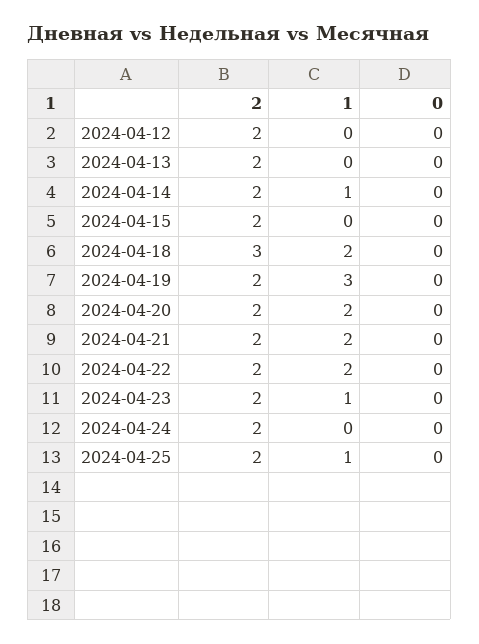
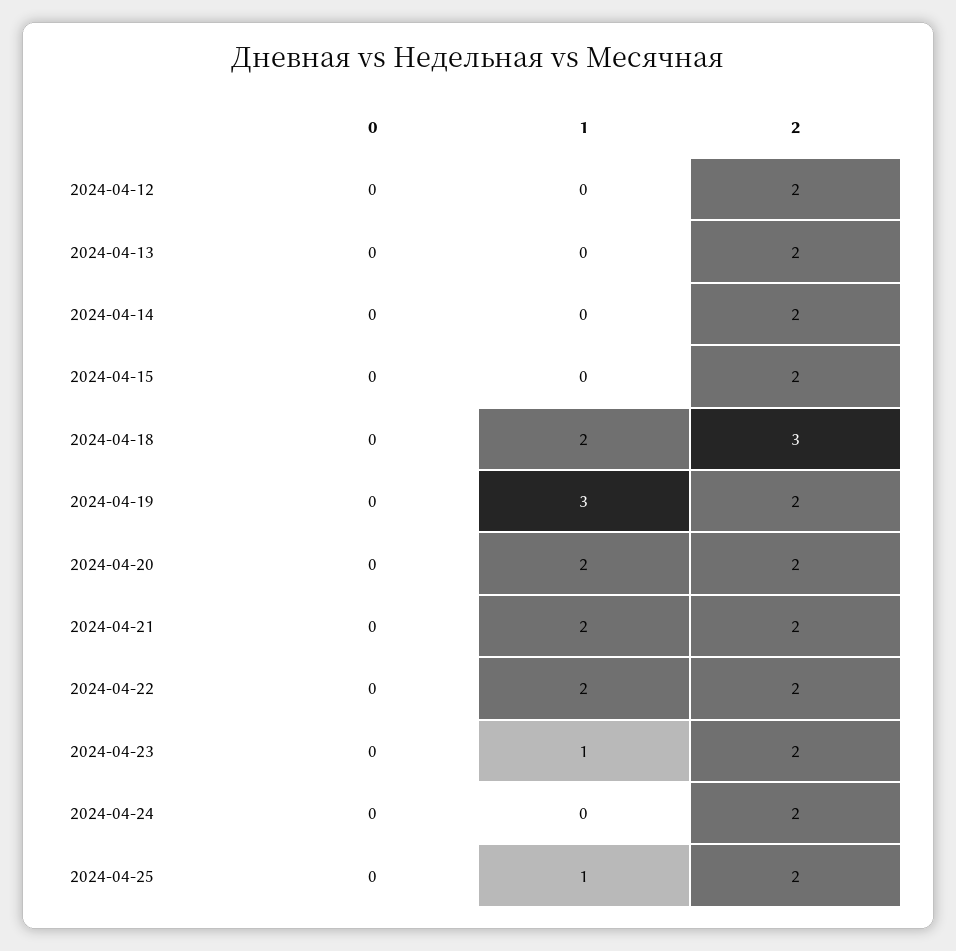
  {
    "2": {
      "2024-04-12": 2,
      "2024-04-13": 2,
      "2024-04-14": 2,
      "2024-04-15": 2,
      "2024-04-18": 3,
      "2024-04-19": 2,
      "2024-04-20": 2,
      "2024-04-21": 2,
      "2024-04-22": 2,
      "2024-04-23": 2,
      "2024-04-24": 2,
      "2024-04-25": 2
    },
    "1": {
      "2024-04-12": 0,
      "2024-04-13": 0,
-     "2024-04-14": 1,
+     "2024-04-14": 0,
      "2024-04-15": 0,
      "2024-04-18": 2,
      "2024-04-19": 3,
      "2024-04-20": 2,
      "2024-04-21": 2,
      "2024-04-22": 2,
      "2024-04-23": 1,
      "2024-04-24": 0,
      "2024-04-25": 1
    },
    "0": {
      "2024-04-12": 0,
      "2024-04-13": 0,
      "2024-04-14": 0,
      "2024-04-15": 0,
      "2024-04-18": 0,
      "2024-04-19": 0,
      "2024-04-20": 0,
      "2024-04-21": 0,
      "2024-04-22": 0,
      "2024-04-23": 0,
      "2024-04-24": 0,
      "2024-04-25": 0
    }
  }

